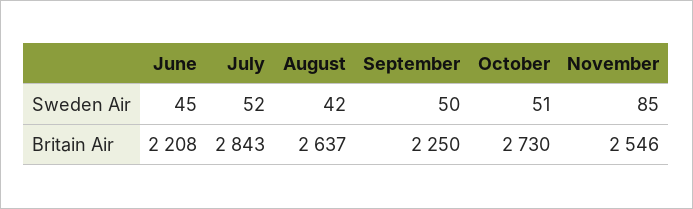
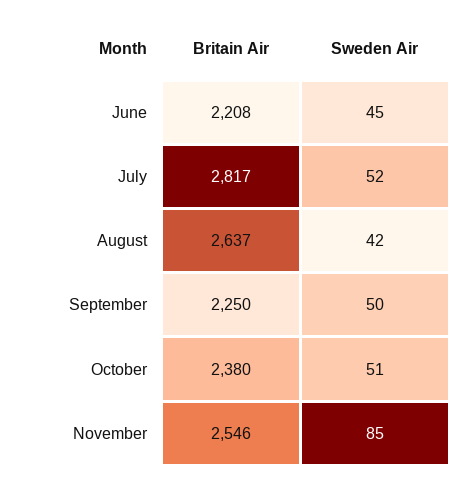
  {
    "June": {
      "Sweden Air": 45,
      "Britain Air": 2208
    },
    "July": {
      "Sweden Air": 52,
-     "Britain Air": 2843
+     "Britain Air": 2817
    },
    "August": {
      "Sweden Air": 42,
      "Britain Air": 2637
    },
    "September": {
      "Sweden Air": 50,
      "Britain Air": 2250
    },
    "October": {
      "Sweden Air": 51,
-     "Britain Air": 2730
+     "Britain Air": 2380
    },
    "November": {
      "Sweden Air": 85,
      "Britain Air": 2546
    }
  }

